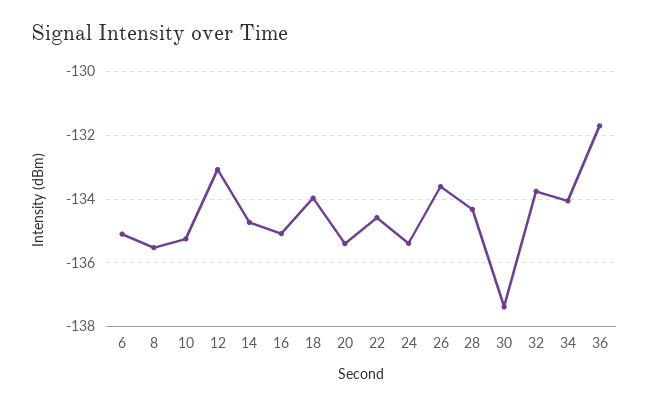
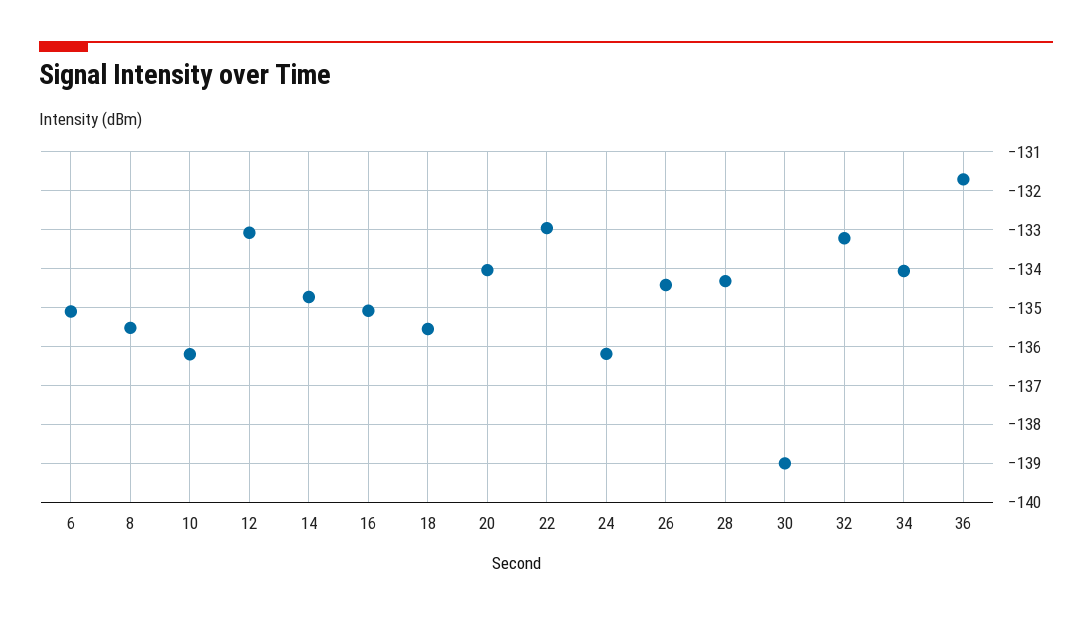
  {
    "6": -135.2,
    "8": -135.6,
-   "10": -135.2,
+   "10": -136.2,
    "12": -133,
    "14": -134.8,
    "16": -135,
-   "18": -134,
+   "18": -135.6,
-   "20": -135.4,
+   "20": -134,
-   "22": -134.6,
+   "22": -133,
-   "24": -135.4,
+   "24": -136.2,
-   "26": -133.6,
+   "26": -134.4,
    "28": -134.4,
-   "30": -137.4,
+   "30": -139,
-   "32": -133.8,
+   "32": -133.2,
    "34": -134,
    "36": -131.8
  }

